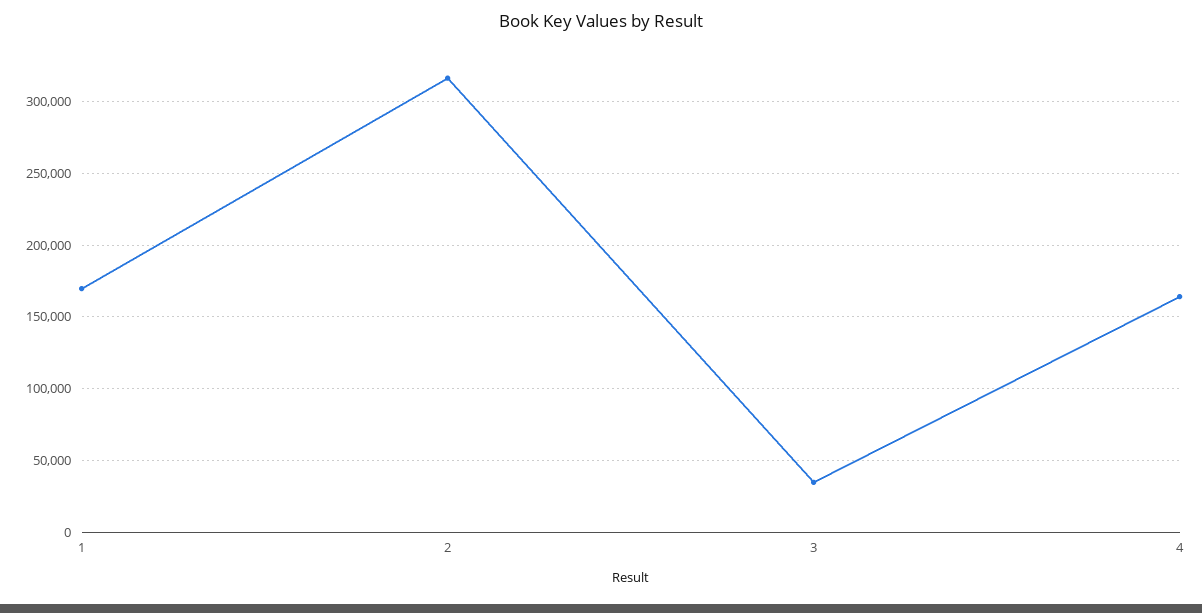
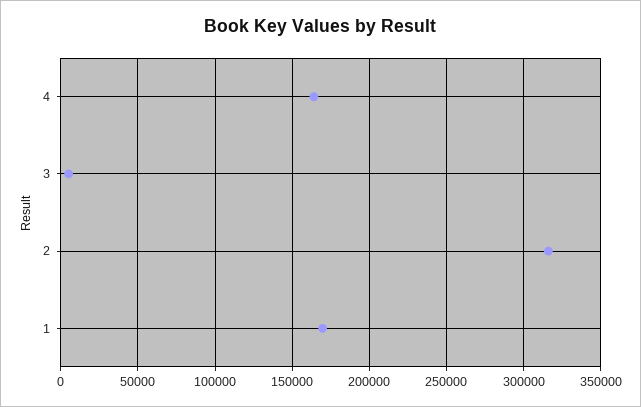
  {
    "1": 170000,
    "2": 315000,
-   "3": 35000,
+   "3": 5000,
    "4": 165000
  }

